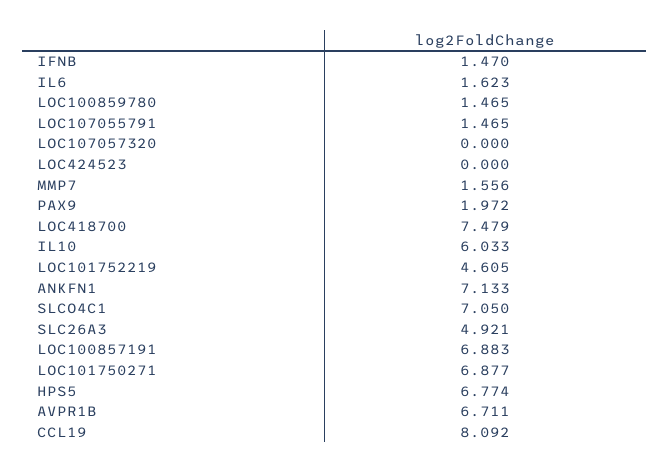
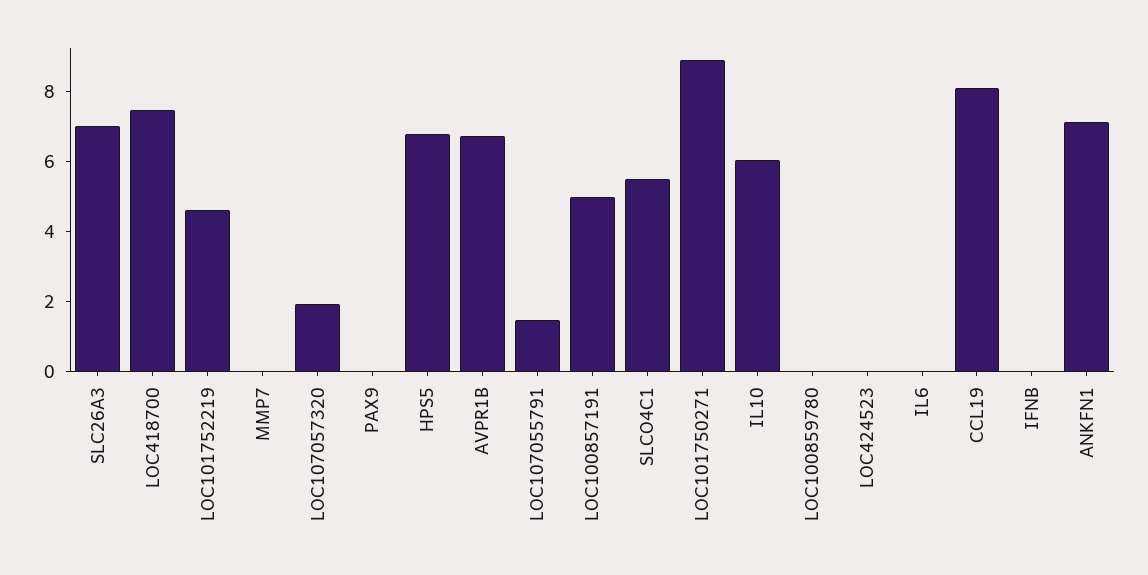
  {
-   "IFNB": 1.47,
+   "IFNB": 0,
-   "IL6": 1.623,
+   "IL6": 0,
-   "LOC100859780": 1.465,
+   "LOC100859780": 0,
    "LOC107055791": 1.465,
-   "LOC107057320": 0,
+   "LOC107057320": 2,
    "LOC424523": 0,
-   "MMP7": 1.556,
+   "MMP7": 0,
-   "PAX9": 1.972,
+   "PAX9": 0,
    "LOC418700": 7.479,
    "IL10": 6.033,
    "LOC101752219": 4.605,
    "ANKFN1": 7.133,
-   "SLCO4C1": 7.05,
+   "SLCO4C1": 5.5,
-   "SLC26A3": 4.921,
+   "SLC26A3": 7,
-   "LOC100857191": 6.883,
+   "LOC100857191": 5,
-   "LOC101750271": 6.877,
+   "LOC101750271": 9,
    "HPS5": 6.774,
    "AVPR1B": 6.711,
    "CCL19": 8.092
  }

